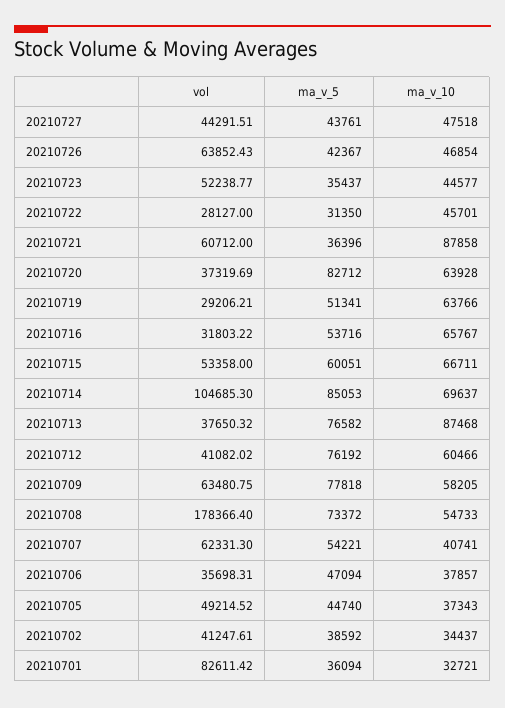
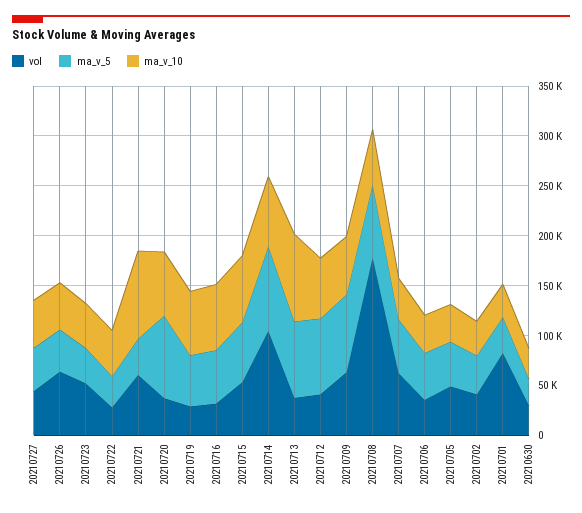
  {
    "vol": {
      "20210727": 44291.51,
      "20210726": 63852.43,
      "20210723": 52238.77,
      "20210722": 28127,
      "20210721": 60712,
      "20210720": 37319.69,
      "20210719": 29206.21,
      "20210716": 31803.22,
      "20210715": 53358,
      "20210714": 104685.3,
      "20210713": 37650.32,
      "20210712": 41082.02,
      "20210709": 63480.75,
      "20210708": 178366.4,
      "20210707": 62331.3,
      "20210706": 35698.31,
      "20210705": 49214.52,
      "20210702": 41247.61,
-     "20210701": 82611.42
+     "20210701": 82611.42,
+     "20210630": 30000
    },
    "ma_v_5": {
      "20210727": 43761,
      "20210726": 42367,
      "20210723": 35437,
      "20210722": 31350,
      "20210721": 36396,
      "20210720": 82712,
      "20210719": 51341,
      "20210716": 53716,
      "20210715": 60051,
      "20210714": 85053,
      "20210713": 76582,
      "20210712": 76192,
      "20210709": 77818,
      "20210708": 73372,
      "20210707": 54221,
      "20210706": 47094,
      "20210705": 44740,
      "20210702": 38592,
-     "20210701": 36094
+     "20210701": 36094,
+     "20210630": 30000
    },
    "ma_v_10": {
      "20210727": 47518,
      "20210726": 46854,
      "20210723": 44577,
      "20210722": 45701,
      "20210721": 87858,
      "20210720": 63928,
      "20210719": 63766,
      "20210716": 65767,
      "20210715": 66711,
      "20210714": 69637,
      "20210713": 87468,
      "20210712": 60466,
      "20210709": 58205,
      "20210708": 54733,
      "20210707": 40741,
      "20210706": 37857,
      "20210705": 37343,
      "20210702": 34437,
-     "20210701": 32721
+     "20210701": 32721,
+     "20210630": 30000
    }
  }

